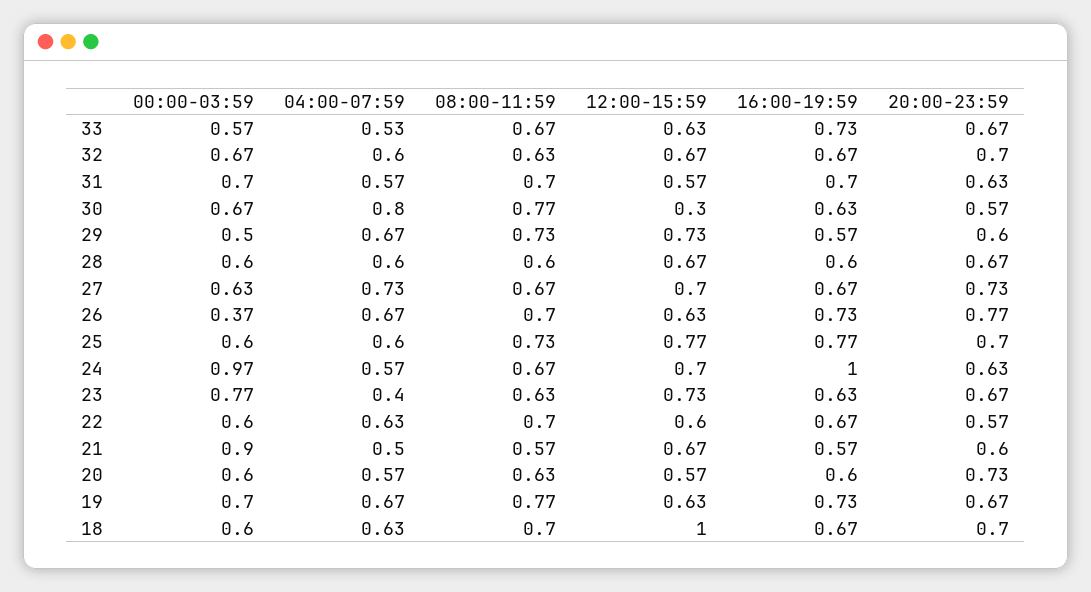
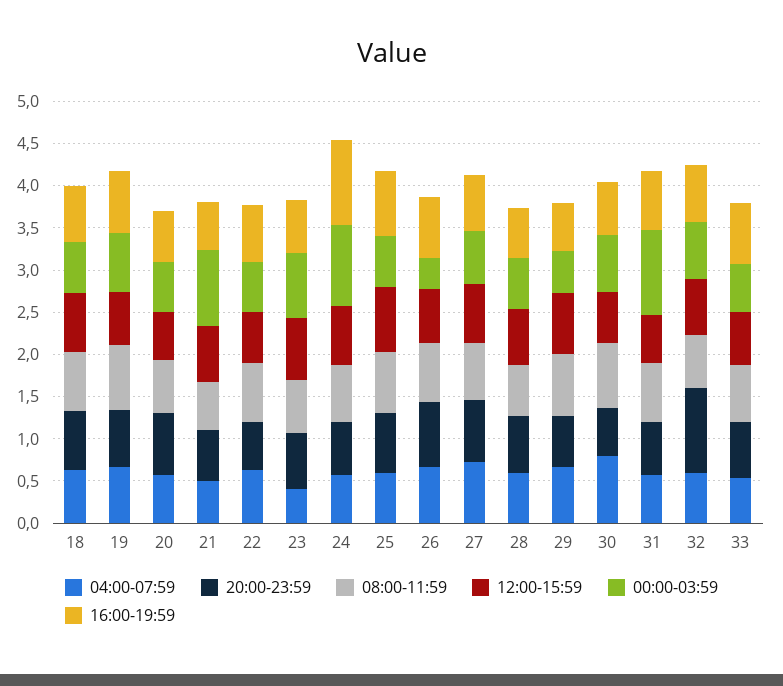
  {
    "00:00-03:59": {
      "33": 0.57,
      "32": 0.67,
-     "31": 0.7,
+     "31": 1,
      "30": 0.67,
      "29": 0.5,
      "28": 0.6,
      "27": 0.63,
      "26": 0.37,
      "25": 0.6,
      "24": 0.97,
      "23": 0.77,
      "22": 0.6,
      "21": 0.9,
      "20": 0.6,
      "19": 0.7,
      "18": 0.6
    },
    "04:00-07:59": {
      "33": 0.53,
      "32": 0.6,
      "31": 0.57,
      "30": 0.8,
      "29": 0.67,
      "28": 0.6,
      "27": 0.73,
      "26": 0.67,
      "25": 0.6,
      "24": 0.57,
      "23": 0.4,
      "22": 0.63,
      "21": 0.5,
      "20": 0.57,
      "19": 0.67,
      "18": 0.63
    },
    "08:00-11:59": {
      "33": 0.67,
      "32": 0.63,
      "31": 0.7,
      "30": 0.77,
      "29": 0.73,
      "28": 0.6,
      "27": 0.67,
      "26": 0.7,
      "25": 0.73,
      "24": 0.67,
      "23": 0.63,
      "22": 0.7,
      "21": 0.57,
      "20": 0.63,
      "19": 0.77,
      "18": 0.7
    },
    "12:00-15:59": {
      "33": 0.63,
      "32": 0.67,
      "31": 0.57,
-     "30": 0.3,
+     "30": 0.6,
      "29": 0.73,
      "28": 0.67,
      "27": 0.7,
      "26": 0.63,
      "25": 0.77,
      "24": 0.7,
      "23": 0.73,
      "22": 0.6,
      "21": 0.67,
      "20": 0.57,
      "19": 0.63,
-     "18": 1
+     "18": 0.7
    },
    "16:00-19:59": {
      "33": 0.73,
      "32": 0.67,
      "31": 0.7,
      "30": 0.63,
      "29": 0.57,
      "28": 0.6,
      "27": 0.67,
      "26": 0.73,
      "25": 0.77,
      "24": 1,
      "23": 0.63,
      "22": 0.67,
      "21": 0.57,
      "20": 0.6,
      "19": 0.73,
      "18": 0.67
    },
    "20:00-23:59": {
      "33": 0.67,
-     "32": 0.7,
+     "32": 1,
      "31": 0.63,
      "30": 0.57,
      "29": 0.6,
      "28": 0.67,
      "27": 0.73,
      "26": 0.77,
      "25": 0.7,
      "24": 0.63,
      "23": 0.67,
      "22": 0.57,
      "21": 0.6,
      "20": 0.73,
      "19": 0.67,
      "18": 0.7
    }
  }

